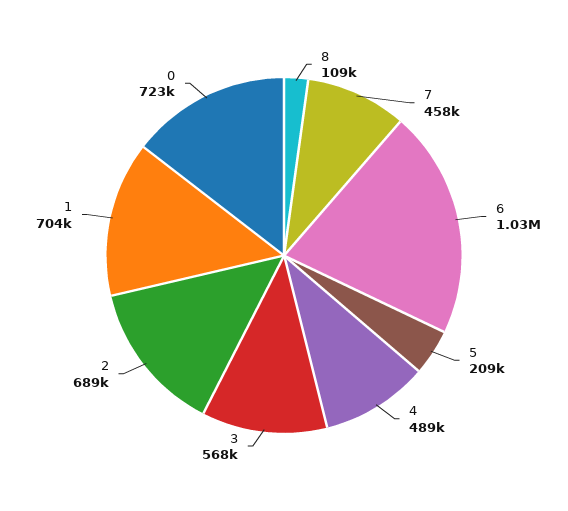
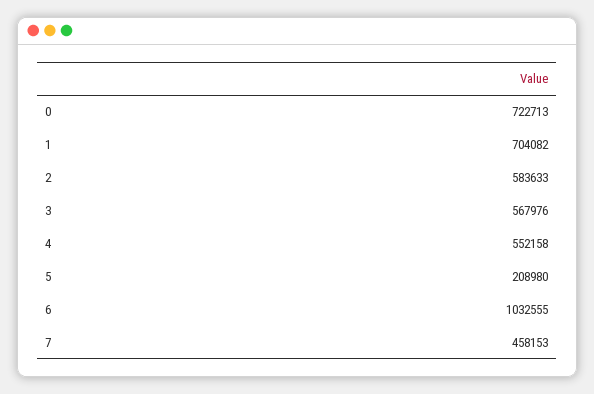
  {
-   "8": 109000,
    "7": 458153,
    "6": 1032555,
    "5": 208980,
-   "4": 489000,
+   "4": 552158,
    "3": 567976,
-   "2": 689000,
+   "2": 583633,
    "1": 704082,
    "0": 722713
  }

